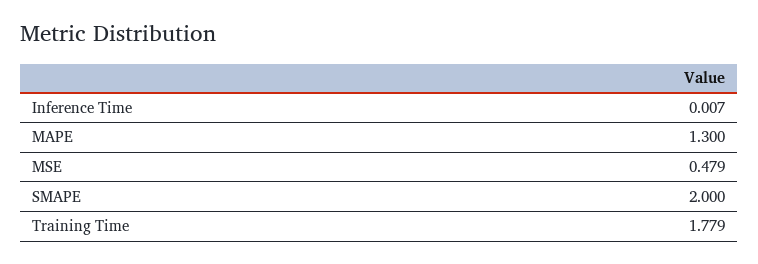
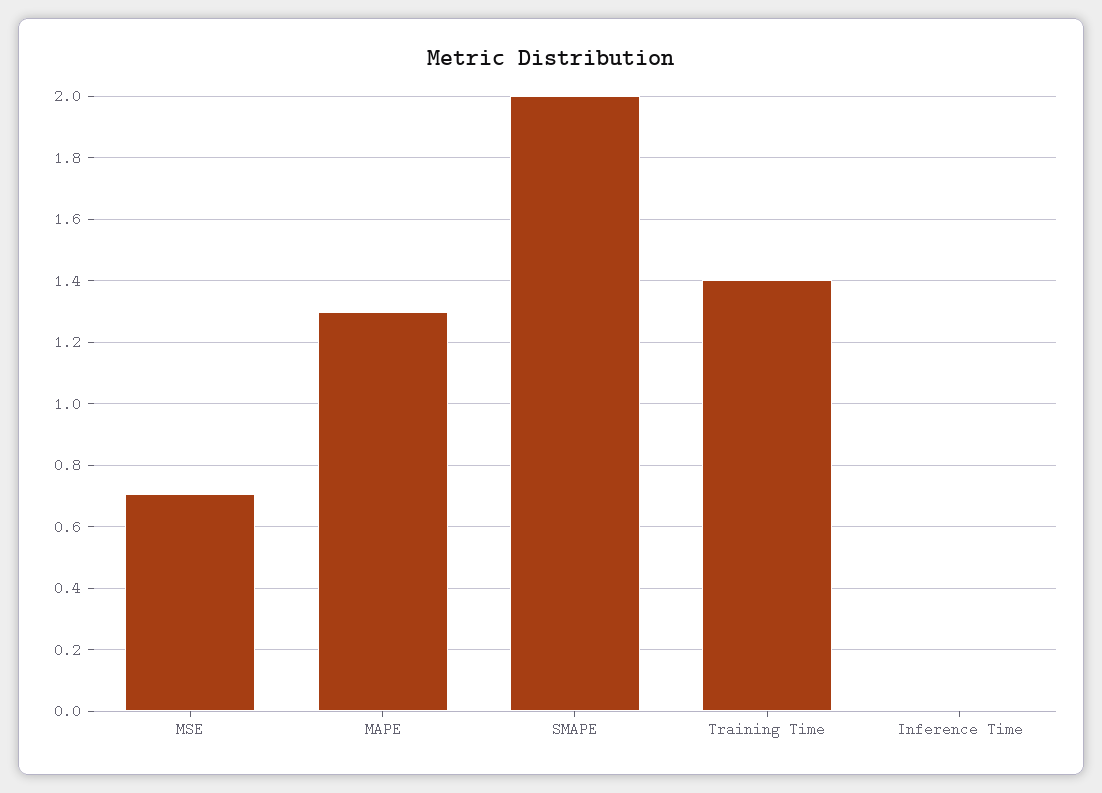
  {
    "Inference Time": 0.007,
    "MAPE": 1.3,
-   "MSE": 0.479,
+   "MSE": 0.7,
    "SMAPE": 2,
-   "Training Time": 1.779
+   "Training Time": 1.4
  }

